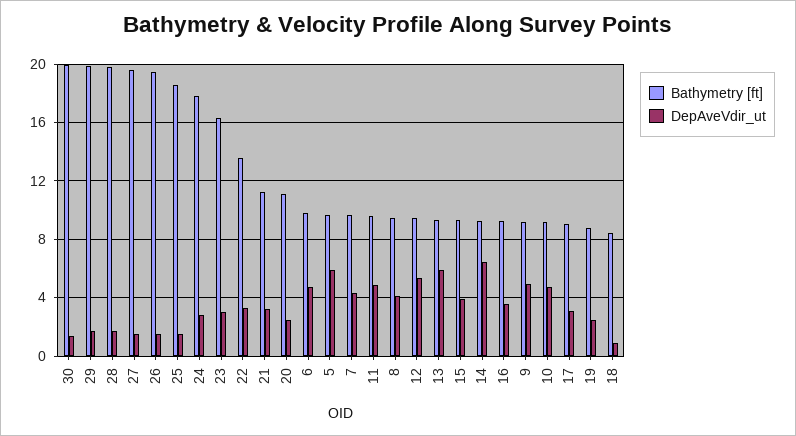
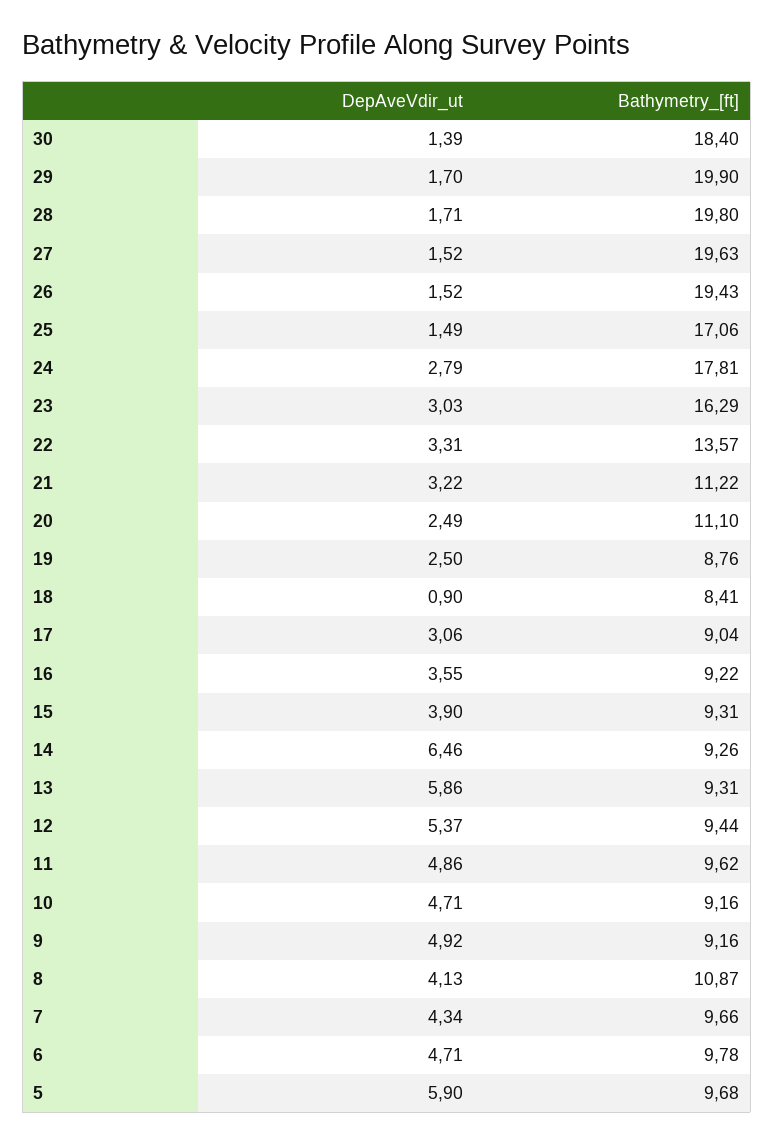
  {
    "Bathymetry [ft]": {
-     "30": 20,
+     "30": 18.4,
      "29": 19.9,
      "28": 19.8,
      "27": 19.63,
      "26": 19.43,
-     "25": 18.5,
+     "25": 17.06,
      "24": 17.81,
      "23": 16.29,
      "22": 13.57,
      "21": 11.22,
      "20": 11.1,
      "6": 9.78,
      "5": 9.68,
      "7": 9.66,
      "11": 9.62,
-     "8": 9.5,
+     "8": 10.87,
      "12": 9.44,
      "13": 9.31,
      "15": 9.31,
      "14": 9.26,
      "16": 9.22,
      "9": 9.16,
      "10": 9.16,
      "17": 9.04,
      "19": 8.76,
      "18": 8.41
    },
    "DepAveVdir_ut": {
      "30": 1.39,
      "29": 1.7,
      "28": 1.71,
      "27": 1.52,
      "26": 1.52,
      "25": 1.49,
      "24": 2.79,
      "23": 3.03,
      "22": 3.31,
      "21": 3.22,
      "20": 2.49,
      "6": 4.71,
      "5": 5.9,
      "7": 4.34,
      "11": 4.86,
      "8": 4.13,
      "12": 5.37,
      "13": 5.86,
      "15": 3.9,
      "14": 6.46,
      "16": 3.55,
      "9": 4.92,
      "10": 4.71,
      "17": 3.06,
      "19": 2.5,
      "18": 0.9
    }
  }

